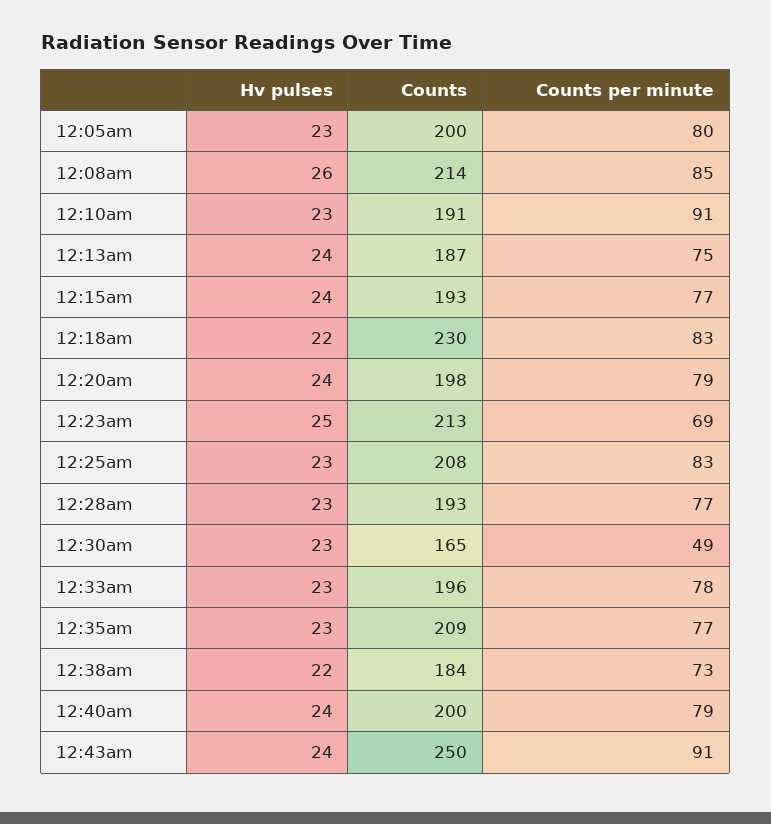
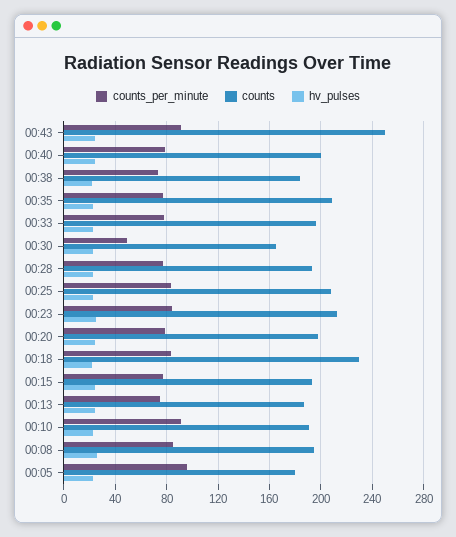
  {
    "Hv pulses": {
      "12:05am": 23,
      "12:08am": 26,
      "12:10am": 23,
      "12:13am": 24,
      "12:15am": 24,
      "12:18am": 22,
      "12:20am": 24,
      "12:23am": 25,
      "12:25am": 23,
      "12:28am": 23,
      "12:30am": 23,
      "12:33am": 23,
      "12:35am": 23,
      "12:38am": 22,
      "12:40am": 24,
      "12:43am": 24
    },
    "Counts": {
-     "12:05am": 200,
+     "12:05am": 180,
-     "12:08am": 214,
+     "12:08am": 195,
      "12:10am": 191,
      "12:13am": 187,
      "12:15am": 193,
      "12:18am": 230,
      "12:20am": 198,
      "12:23am": 213,
      "12:25am": 208,
      "12:28am": 193,
      "12:30am": 165,
      "12:33am": 196,
      "12:35am": 209,
      "12:38am": 184,
      "12:40am": 200,
      "12:43am": 250
    },
    "Counts per minute": {
-     "12:05am": 80,
+     "12:05am": 95,
      "12:08am": 85,
      "12:10am": 91,
      "12:13am": 75,
      "12:15am": 77,
      "12:18am": 83,
      "12:20am": 79,
-     "12:23am": 69,
+     "12:23am": 85,
      "12:25am": 83,
      "12:28am": 77,
      "12:30am": 49,
      "12:33am": 78,
      "12:35am": 77,
      "12:38am": 73,
      "12:40am": 79,
      "12:43am": 91
    }
  }

